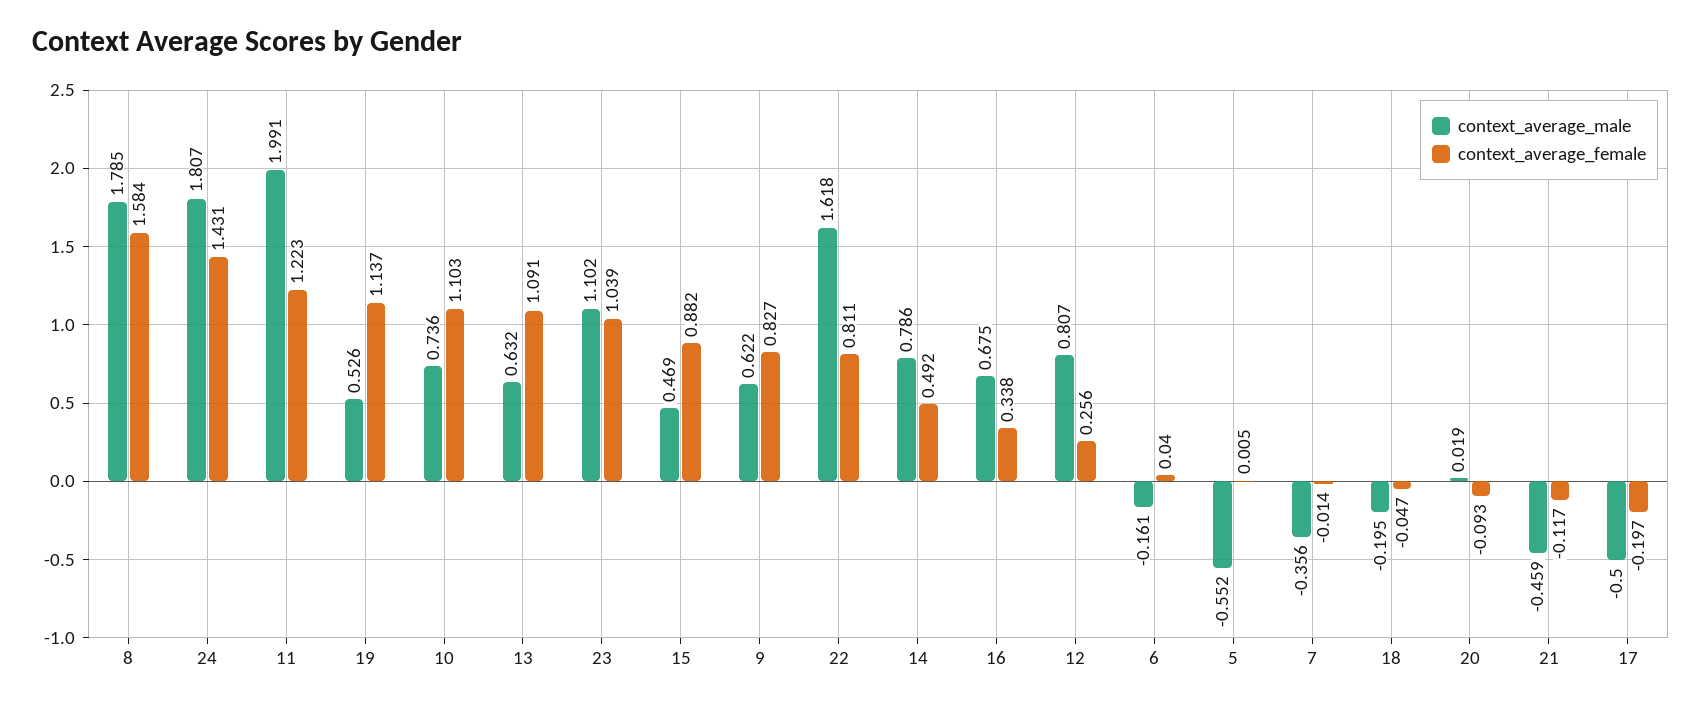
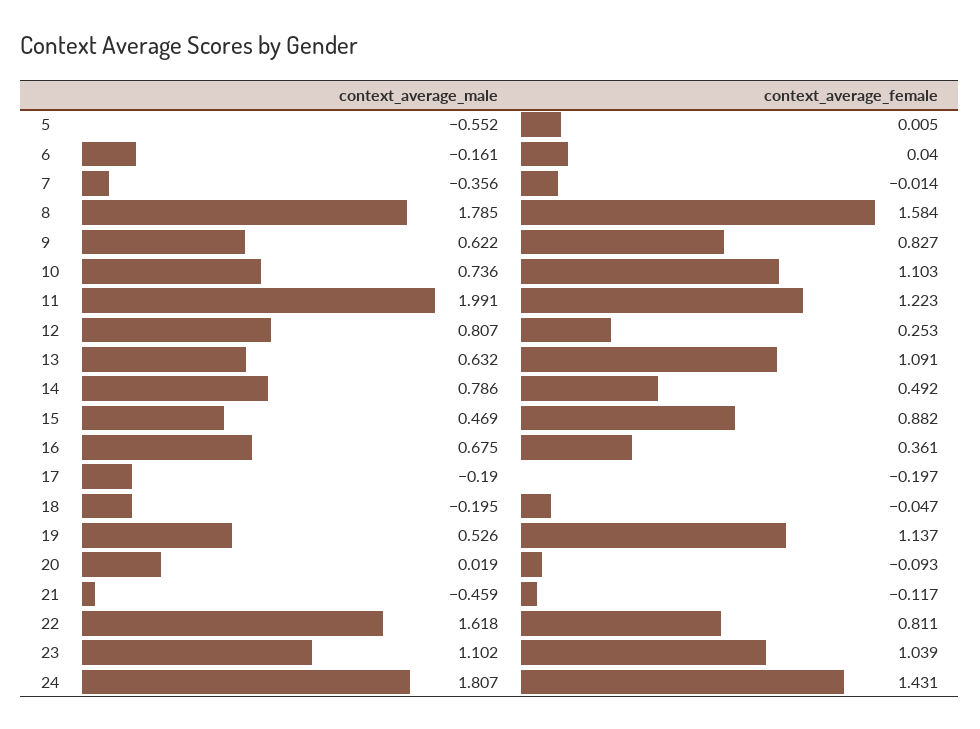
  {
    "context_average_male": {
      "8": 1.785,
      "24": 1.807,
      "11": 1.991,
      "19": 0.526,
      "10": 0.736,
      "13": 0.632,
      "23": 1.102,
      "15": 0.469,
      "9": 0.622,
      "22": 1.618,
      "14": 0.786,
      "16": 0.675,
      "12": 0.807,
      "6": -0.161,
      "5": -0.552,
      "7": -0.356,
      "18": -0.195,
      "20": 0.019,
      "21": -0.459,
-     "17": -0.5
+     "17": -0.19
    },
    "context_average_female": {
      "8": 1.584,
      "24": 1.431,
      "11": 1.223,
      "19": 1.137,
      "10": 1.103,
      "13": 1.091,
      "23": 1.039,
      "15": 0.882,
      "9": 0.827,
      "22": 0.811,
      "14": 0.492,
-     "16": 0.338,
+     "16": 0.361,
-     "12": 0.256,
+     "12": 0.253,
      "6": 0.04,
      "5": 0.005,
      "7": -0.014,
      "18": -0.047,
      "20": -0.093,
      "21": -0.117,
      "17": -0.197
    }
  }

